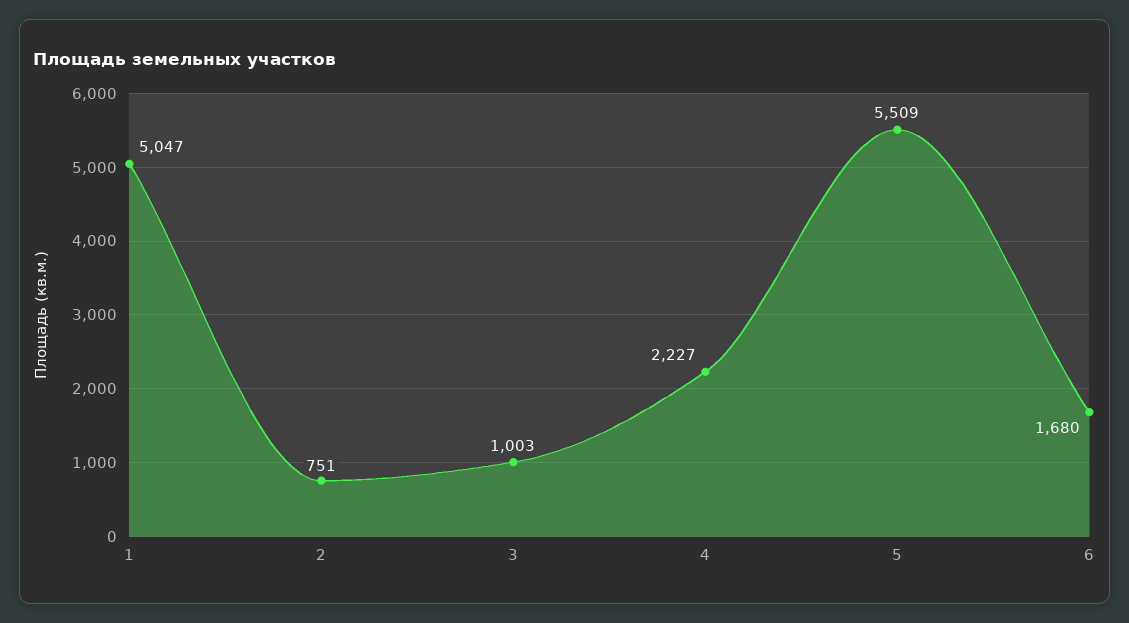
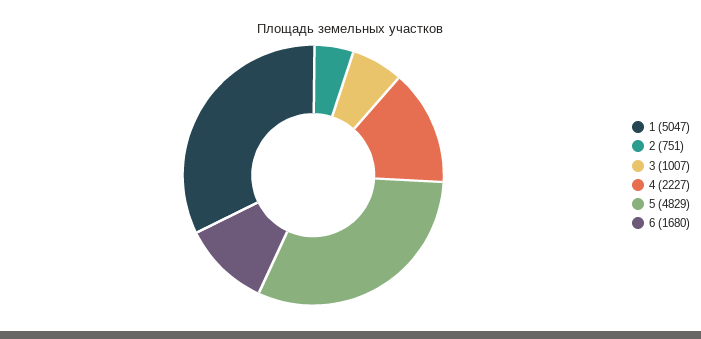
  {
    "1": 5047,
    "2": 751,
-   "3": 1003,
+   "3": 1007,
    "4": 2227,
-   "5": 5509,
+   "5": 4829,
    "6": 1680
  }

